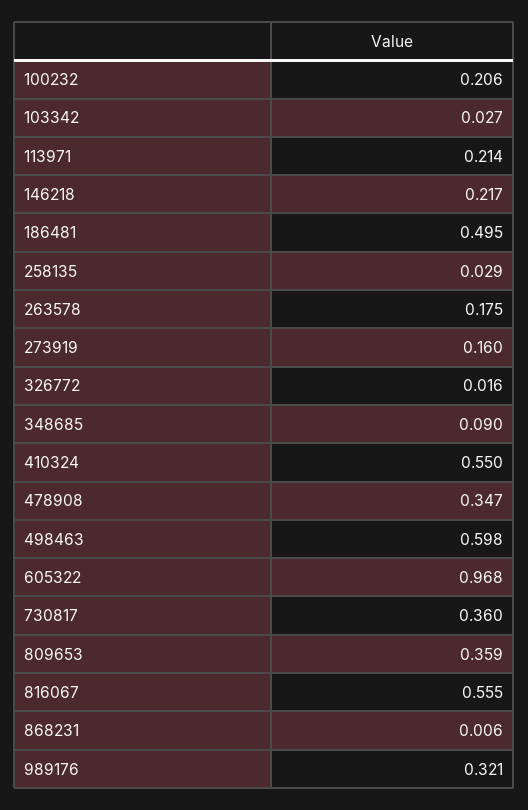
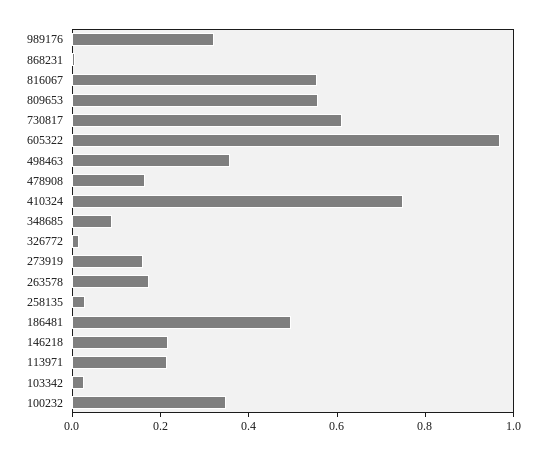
  {
-   "100232": 0.206,
+   "100232": 0.35,
    "103342": 0.027,
    "113971": 0.214,
    "146218": 0.217,
    "186481": 0.495,
    "258135": 0.029,
    "263578": 0.175,
    "273919": 0.16,
    "326772": 0.016,
    "348685": 0.09,
-   "410324": 0.55,
+   "410324": 0.75,
-   "478908": 0.347,
+   "478908": 0.15,
-   "498463": 0.598,
+   "498463": 0.35,
    "605322": 0.968,
-   "730817": 0.36,
+   "730817": 0.6,
-   "809653": 0.359,
+   "809653": 0.55,
    "816067": 0.555,
    "868231": 0.006,
    "989176": 0.321
  }

